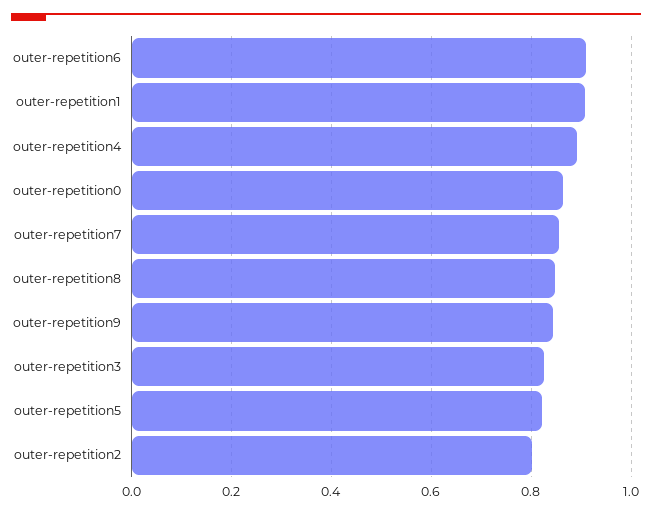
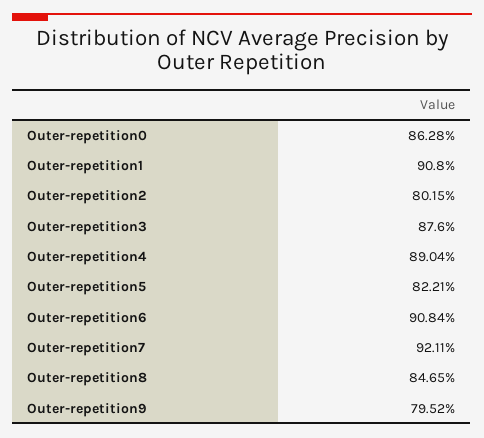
  {
    "outer-repetition6": 0.9084,
    "outer-repetition1": 0.908,
    "outer-repetition4": 0.8904,
    "outer-repetition0": 0.8628,
-   "outer-repetition7": 0.86,
+   "outer-repetition7": 0.9211,
    "outer-repetition8": 0.8465,
-   "outer-repetition9": 0.84,
+   "outer-repetition9": 0.7952,
-   "outer-repetition3": 0.82,
+   "outer-repetition3": 0.876,
    "outer-repetition5": 0.8221,
    "outer-repetition2": 0.8015
  }

